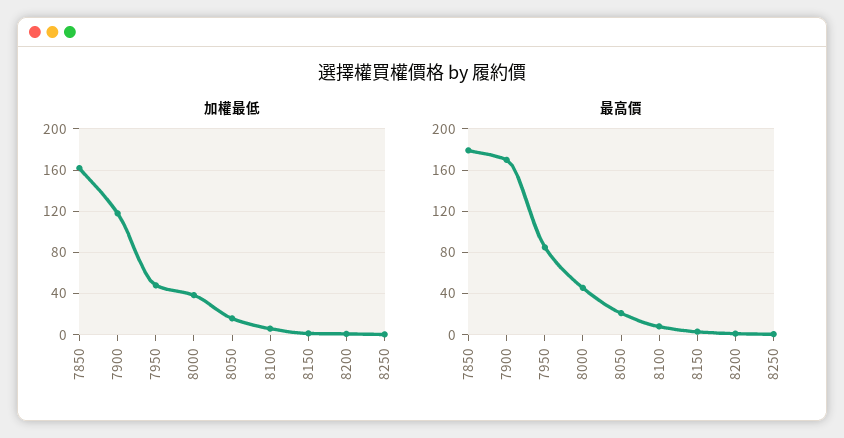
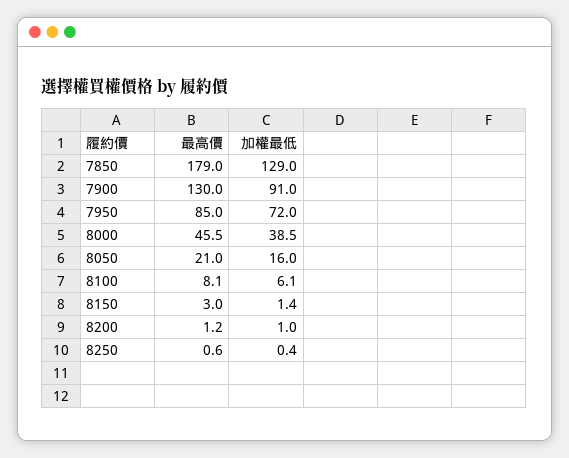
  {
    "加權最低": {
-     "7850": 160,
+     "7850": 129,
-     "7900": 120,
+     "7900": 91,
-     "7950": 50,
+     "7950": 72,
      "8000": 38.5,
      "8050": 16,
      "8100": 6.1,
      "8150": 1.4,
      "8200": 1,
      "8250": 0.4
    },
    "最高價": {
      "7850": 179,
-     "7900": 170,
+     "7900": 130,
      "7950": 85,
      "8000": 45.5,
      "8050": 21,
      "8100": 8.1,
      "8150": 3,
      "8200": 1.2,
      "8250": 0.6
    }
  }

